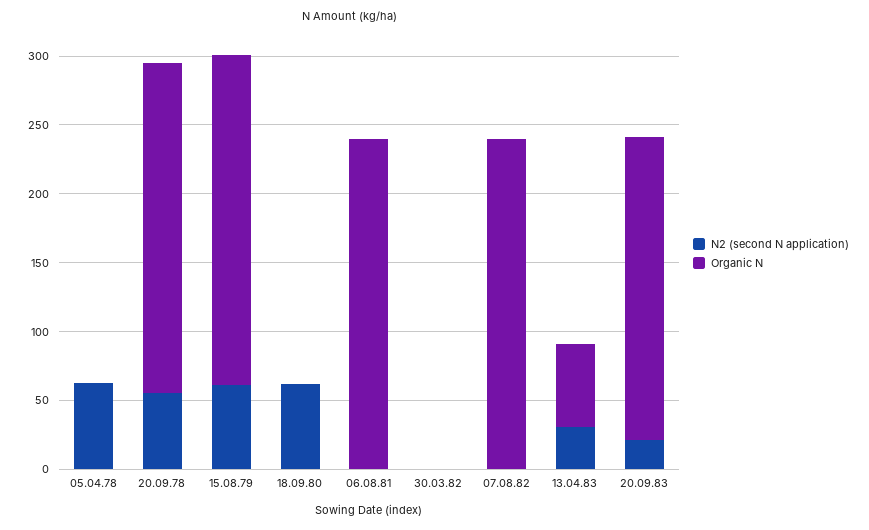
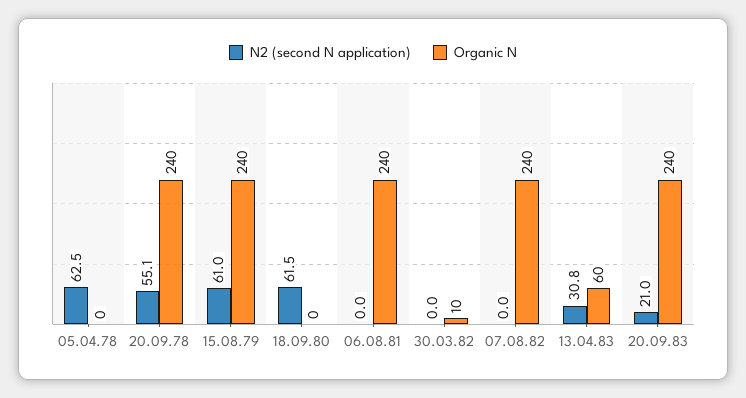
  {
    "N2 (second N application)": {
      "05.04.78": 62.5,
      "20.09.78": 55.1,
      "15.08.79": 61,
      "18.09.80": 61.5,
      "06.08.81": 0,
      "30.03.82": 0,
      "07.08.82": 0,
      "13.04.83": 30.8,
      "20.09.83": 21
    },
    "Organic N": {
      "05.04.78": 0,
      "20.09.78": 240,
      "15.08.79": 240,
      "18.09.80": 0,
      "06.08.81": 240,
-     "30.03.82": 0,
+     "30.03.82": 10,
      "07.08.82": 240,
      "13.04.83": 60,
-     "20.09.83": 220
+     "20.09.83": 240
    }
  }

